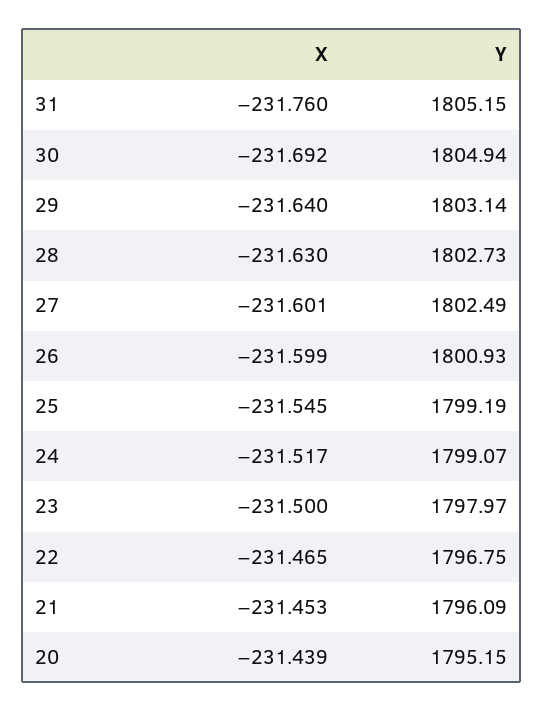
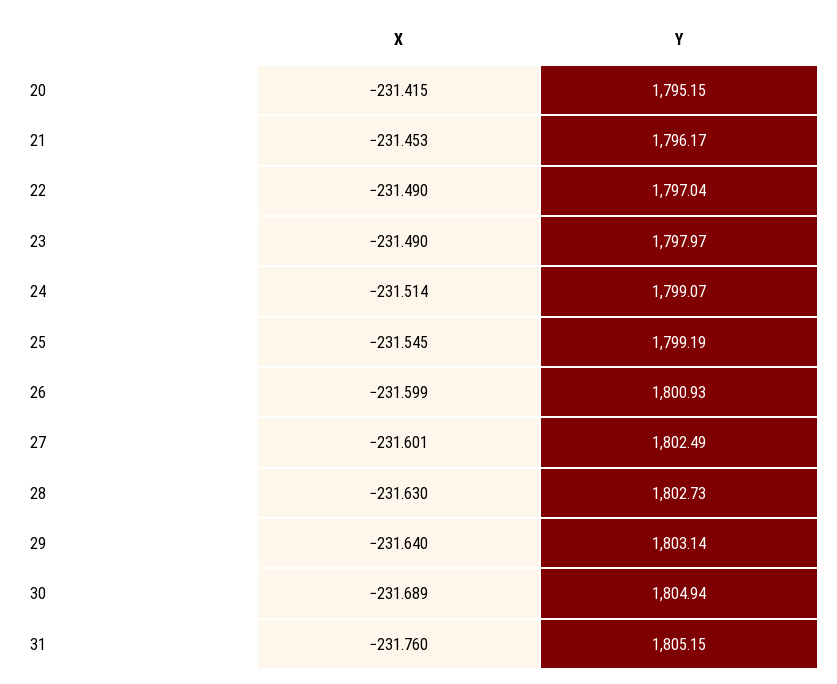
  {
    "X": {
      "31": -231.76,
-     "30": -231.692,
+     "30": -231.689,
      "29": -231.64,
      "28": -231.63,
      "27": -231.601,
      "26": -231.599,
      "25": -231.545,
-     "24": -231.517,
+     "24": -231.514,
-     "23": -231.5,
+     "23": -231.49,
-     "22": -231.465,
+     "22": -231.49,
      "21": -231.453,
-     "20": -231.439
+     "20": -231.415
    },
    "Y": {
      "31": 1805.15,
      "30": 1804.94,
      "29": 1803.14,
      "28": 1802.73,
      "27": 1802.49,
      "26": 1800.93,
      "25": 1799.19,
      "24": 1799.07,
      "23": 1797.97,
-     "22": 1796.75,
+     "22": 1797.04,
-     "21": 1796.09,
+     "21": 1796.17,
      "20": 1795.15
    }
  }

